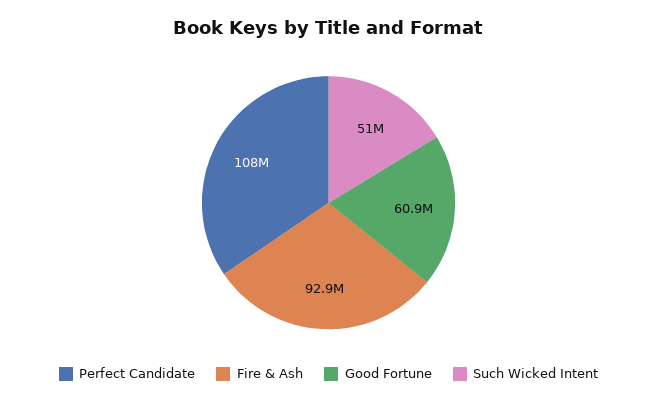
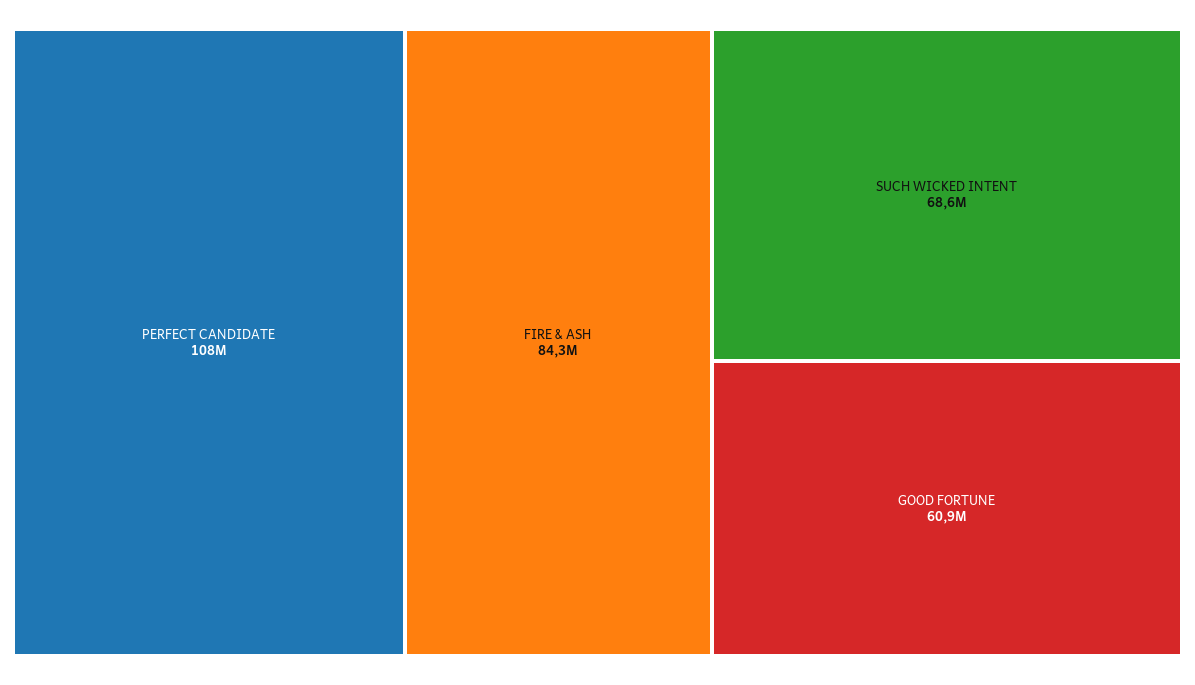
  {
    "Perfect Candidate": 108000000,
-   "Fire & Ash": 92900000,
+   "Fire & Ash": 84300000,
    "Good Fortune": 60900000,
-   "Such Wicked Intent": 51000000
+   "Such Wicked Intent": 68600000
  }

